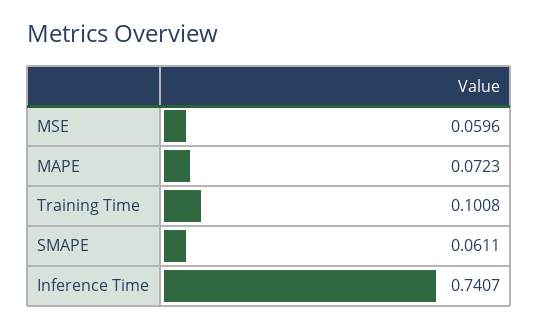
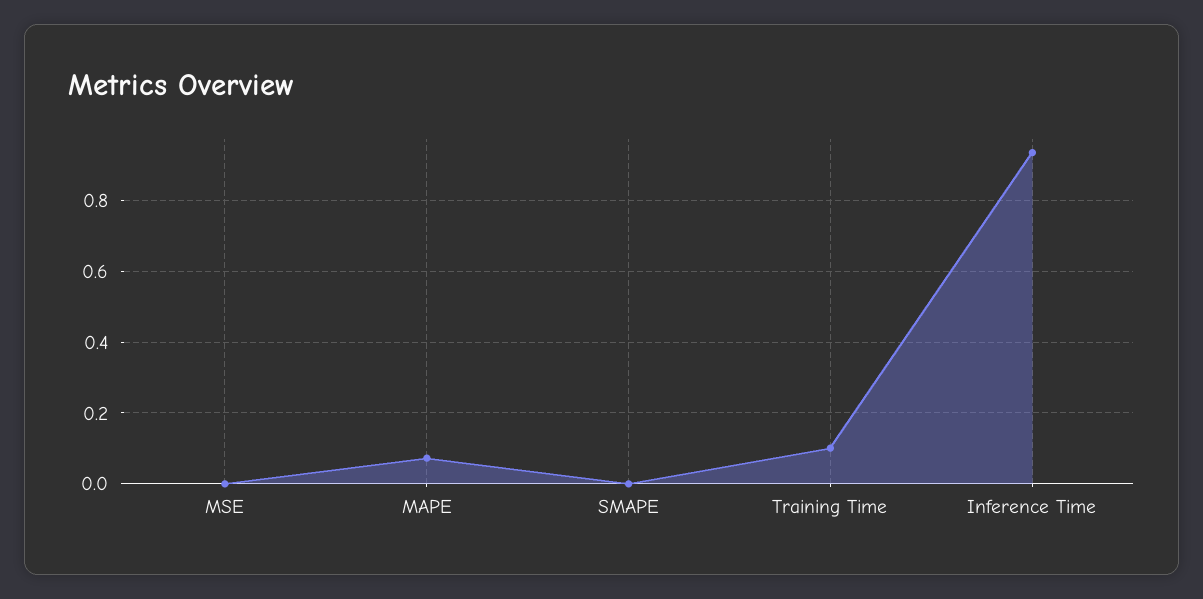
  {
-   "MSE": 0.0596,
+   "MSE": 0,
    "MAPE": 0.0723,
    "Training Time": 0.1008,
-   "SMAPE": 0.0611,
+   "SMAPE": 0,
-   "Inference Time": 0.7407
+   "Inference Time": 0.94
  }

